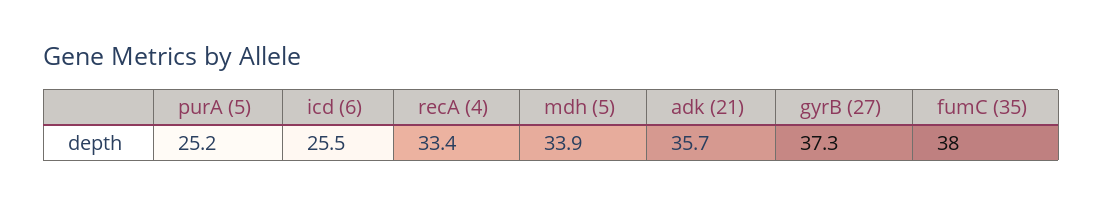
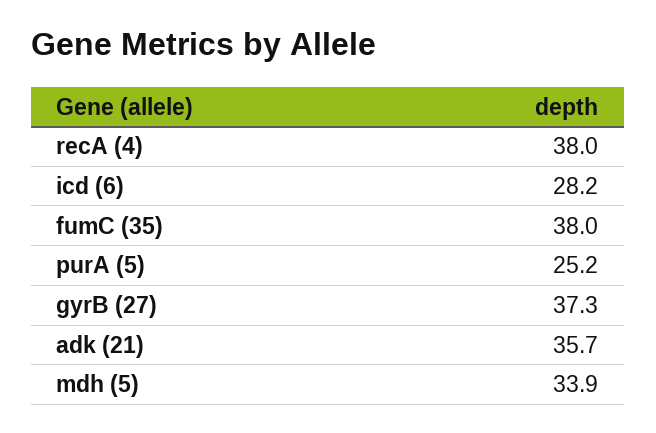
  {
    "purA (5)": 25.2,
-   "icd (6)": 25.5,
+   "icd (6)": 28.2,
-   "recA (4)": 33.4,
+   "recA (4)": 38,
    "mdh (5)": 33.9,
    "adk (21)": 35.7,
    "gyrB (27)": 37.3,
    "fumC (35)": 38
  }

